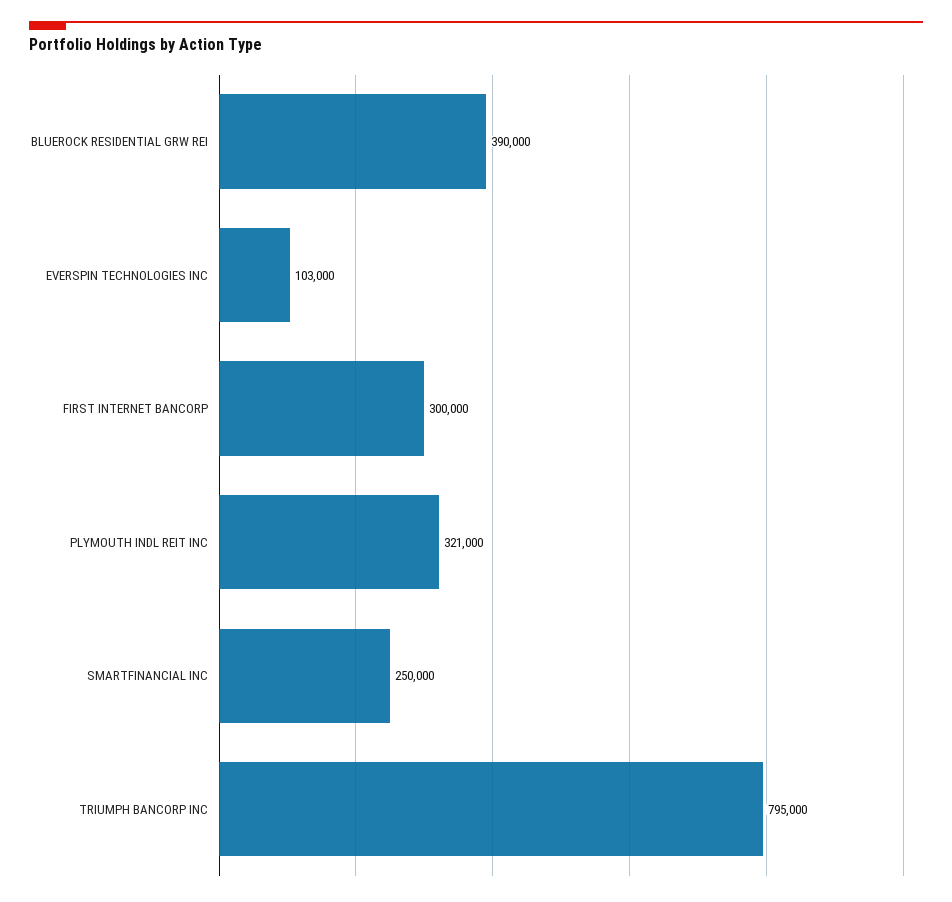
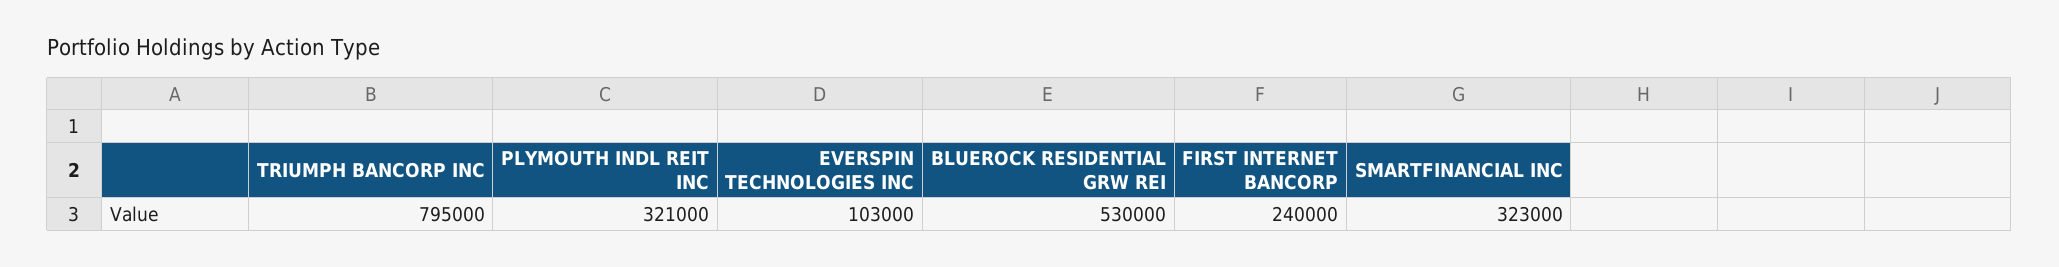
  {
-   "BLUEROCK RESIDENTIAL GRW REI": 390000,
+   "BLUEROCK RESIDENTIAL GRW REI": 530000,
    "EVERSPIN TECHNOLOGIES INC": 103000,
-   "FIRST INTERNET BANCORP": 300000,
+   "FIRST INTERNET BANCORP": 240000,
    "PLYMOUTH INDL REIT INC": 321000,
-   "SMARTFINANCIAL INC": 250000,
+   "SMARTFINANCIAL INC": 323000,
    "TRIUMPH BANCORP INC": 795000
  }

